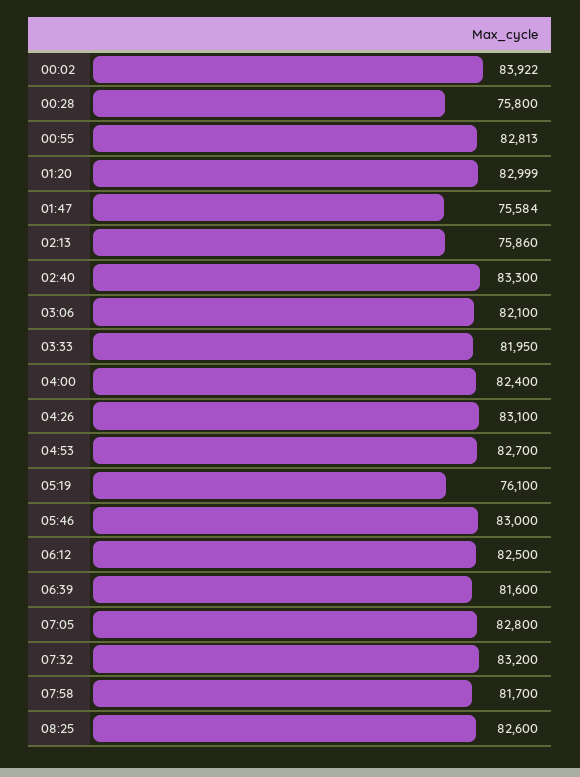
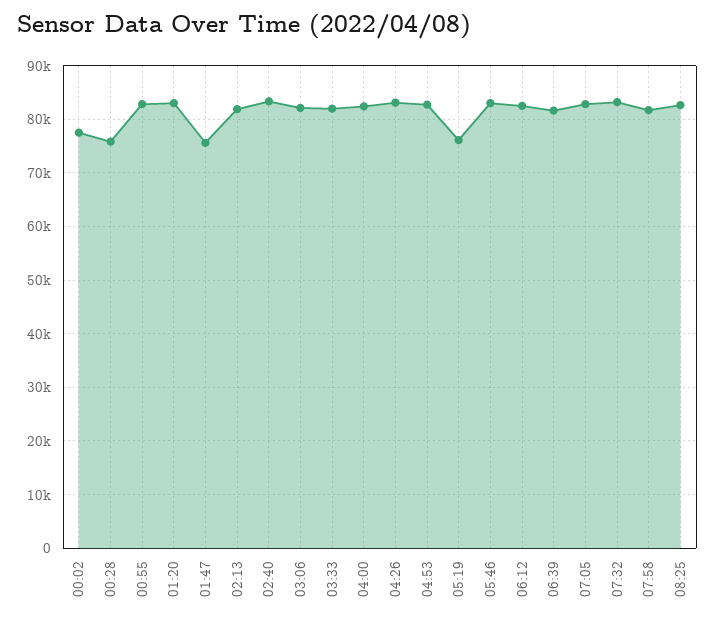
  {
-   "00:02": 83922,
+   "00:02": 78000,
    "00:28": 75800,
    "00:55": 82813,
    "01:20": 82999,
    "01:47": 75584,
-   "02:13": 75860,
+   "02:13": 82000,
    "02:40": 83300,
    "03:06": 82100,
    "03:33": 81950,
    "04:00": 82400,
    "04:26": 83100,
    "04:53": 82700,
    "05:19": 76100,
    "05:46": 83000,
    "06:12": 82500,
    "06:39": 81600,
    "07:05": 82800,
    "07:32": 83200,
    "07:58": 81700,
    "08:25": 82600
  }

